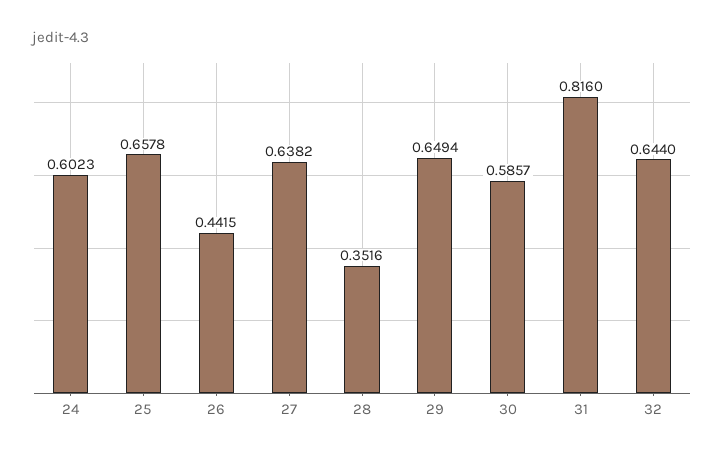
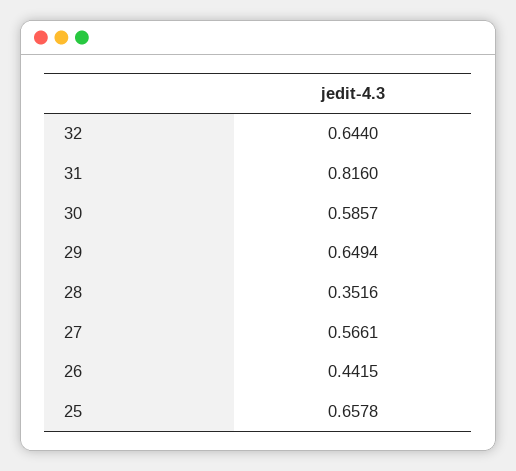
  {
-   "24": 0.6023,
    "25": 0.6578,
    "26": 0.4415,
-   "27": 0.6382,
+   "27": 0.5661,
    "28": 0.3516,
    "29": 0.6494,
    "30": 0.5857,
    "31": 0.816,
    "32": 0.644
  }

